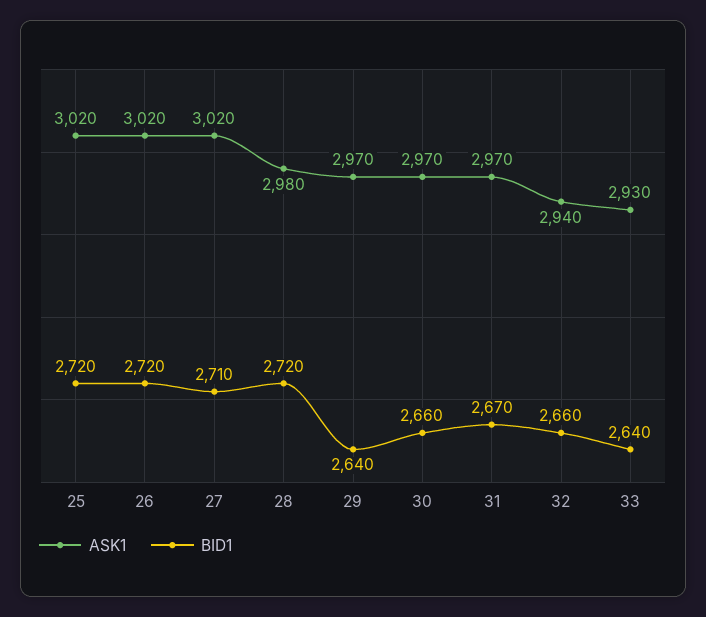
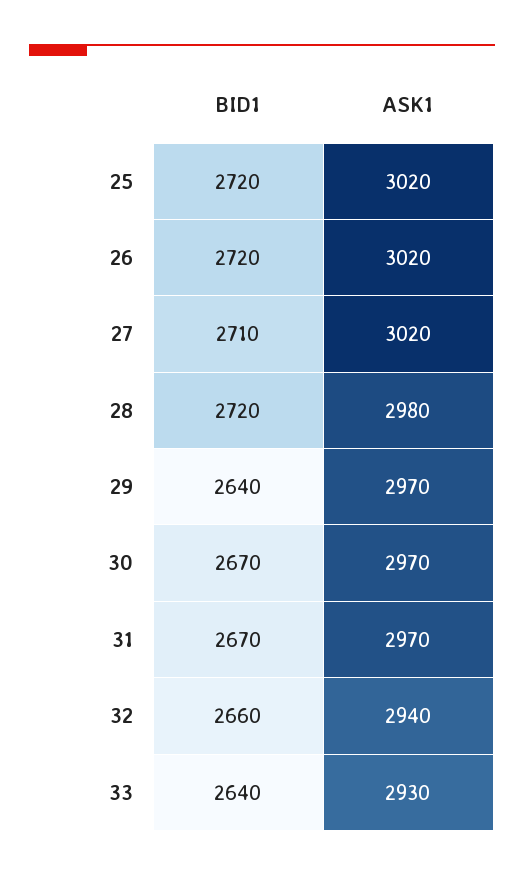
  {
    "ASK1": {
      "25": 3020,
      "26": 3020,
      "27": 3020,
      "28": 2980,
      "29": 2970,
      "30": 2970,
      "31": 2970,
      "32": 2940,
      "33": 2930
    },
    "BID1": {
      "25": 2720,
      "26": 2720,
      "27": 2710,
      "28": 2720,
      "29": 2640,
-     "30": 2660,
+     "30": 2670,
      "31": 2670,
      "32": 2660,
      "33": 2640
    }
  }

